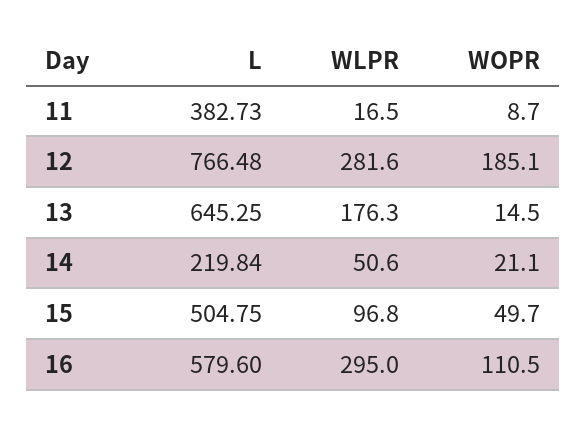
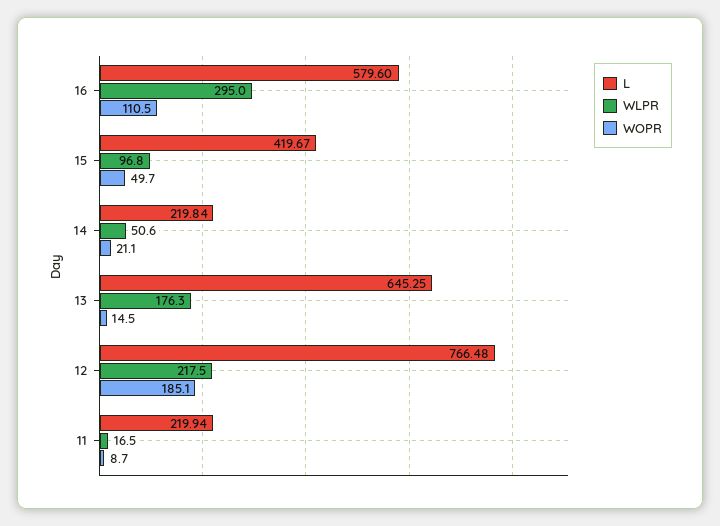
  {
    "L": {
-     "11": 382.73,
+     "11": 219.94,
      "12": 766.48,
      "13": 645.25,
      "14": 219.84,
-     "15": 504.75,
+     "15": 419.67,
      "16": 579.6
    },
    "WLPR": {
      "11": 16.5,
-     "12": 281.6,
+     "12": 217.5,
      "13": 176.3,
      "14": 50.6,
      "15": 96.8,
      "16": 295
    },
    "WOPR": {
      "11": 8.7,
      "12": 185.1,
      "13": 14.5,
      "14": 21.1,
      "15": 49.7,
      "16": 110.5
    }
  }

